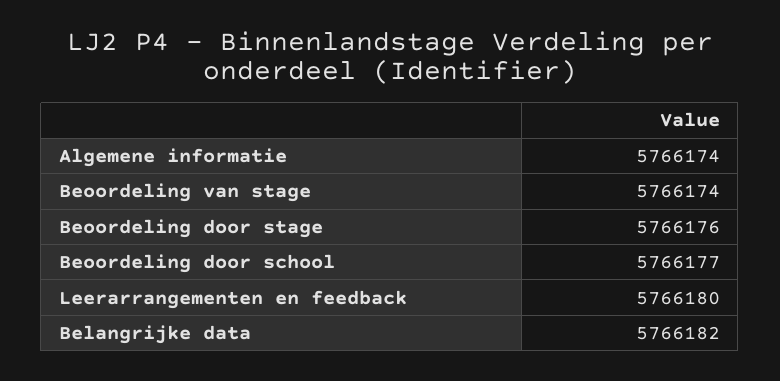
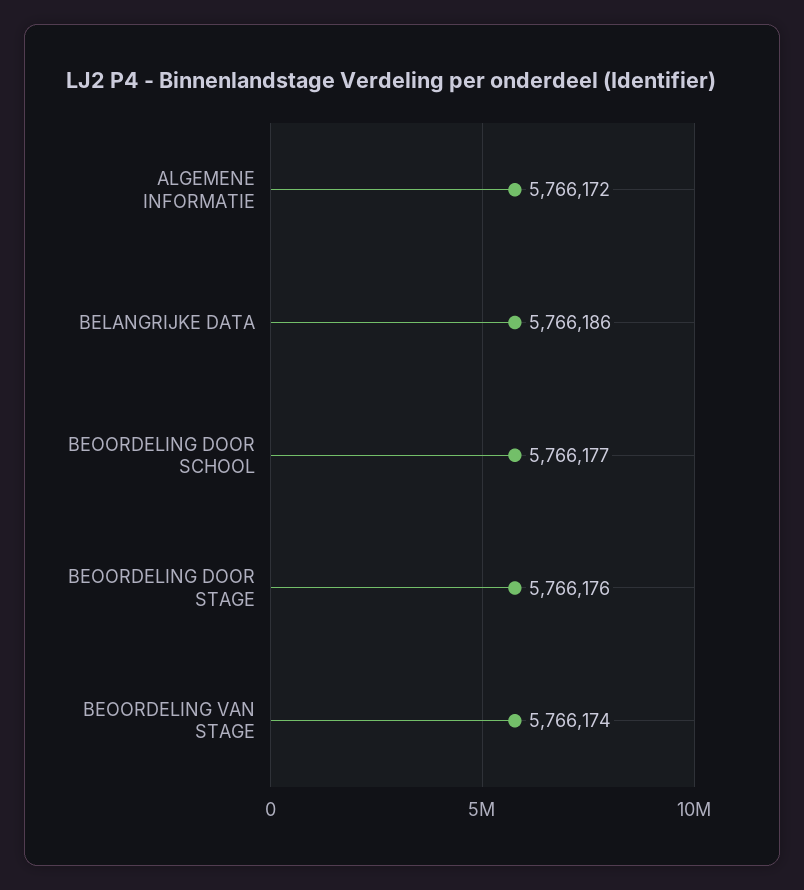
  {
-   "Algemene informatie": 5766174,
+   "Algemene informatie": 5766172,
    "Beoordeling van stage": 5766174,
    "Beoordeling door stage": 5766176,
    "Beoordeling door school": 5766177,
-   "Leerarrangementen en feedback": 5766180,
-   "Belangrijke data": 5766182
+   "Belangrijke data": 5766186
  }

